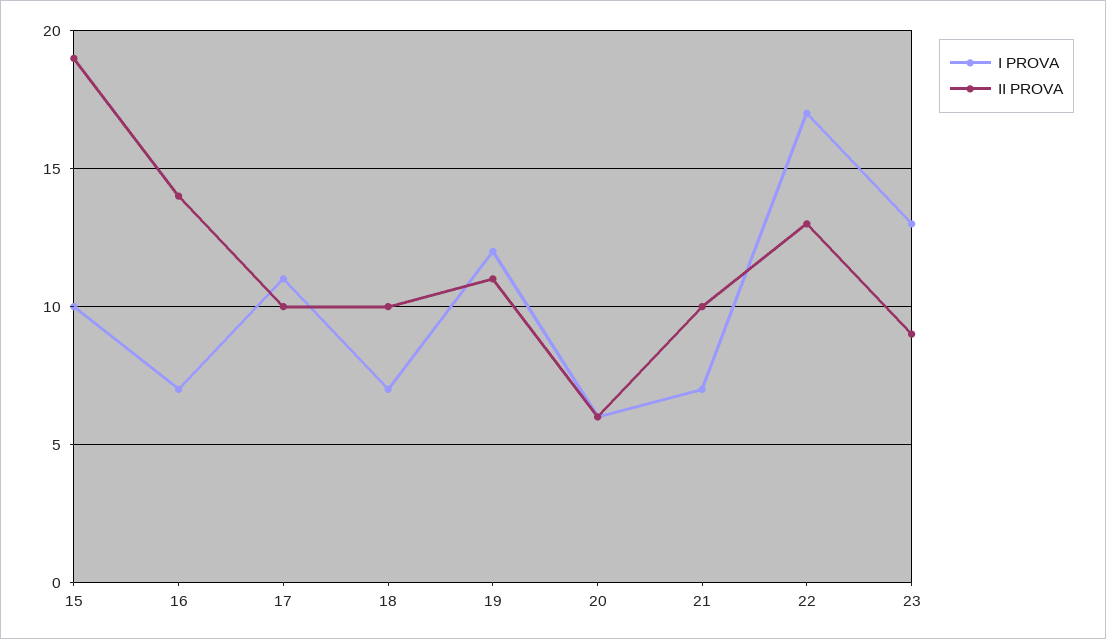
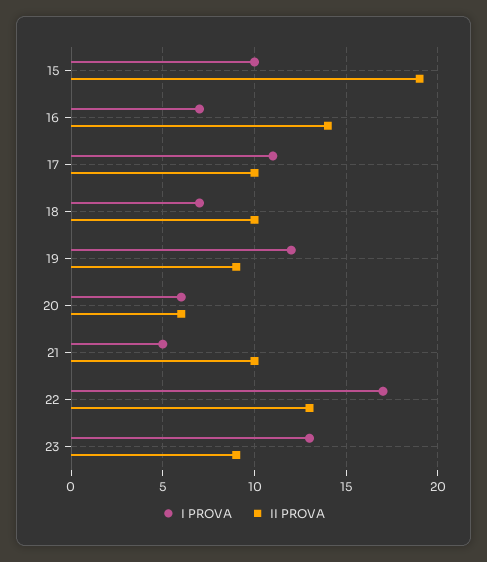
  {
    "I PROVA": {
      "15": 10,
      "16": 7,
      "17": 11,
      "18": 7,
      "19": 12,
      "20": 6,
-     "21": 7,
+     "21": 5,
      "22": 17,
      "23": 13
    },
    "II PROVA": {
      "15": 19,
      "16": 14,
      "17": 10,
      "18": 10,
-     "19": 11,
+     "19": 9,
      "20": 6,
      "21": 10,
      "22": 13,
      "23": 9
    }
  }

